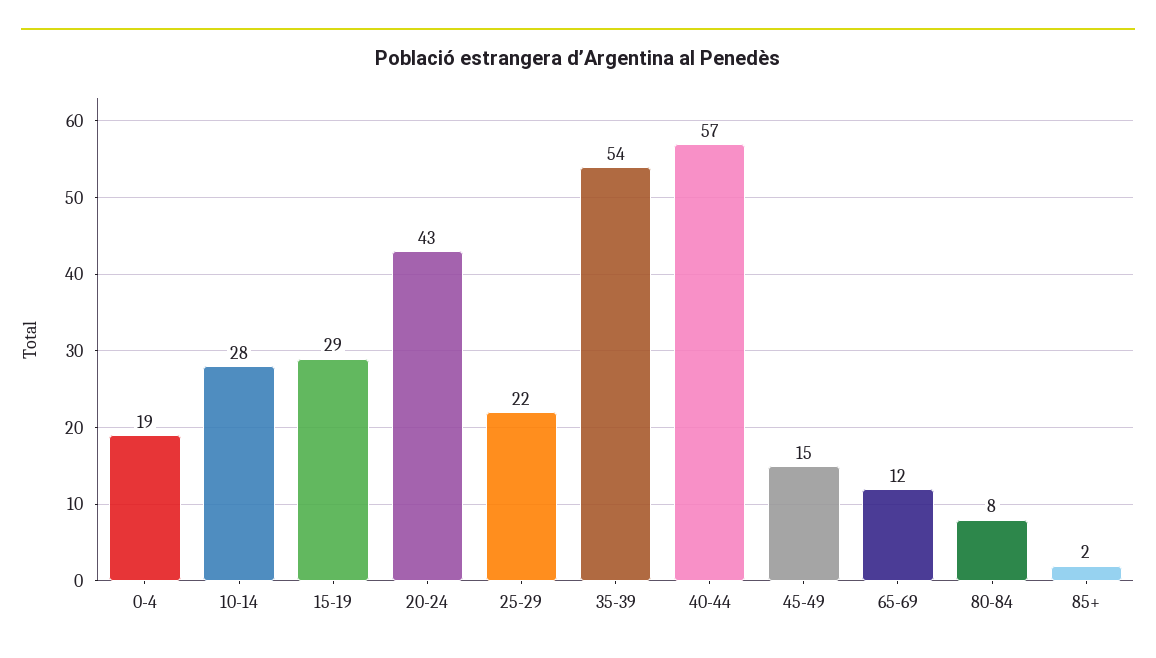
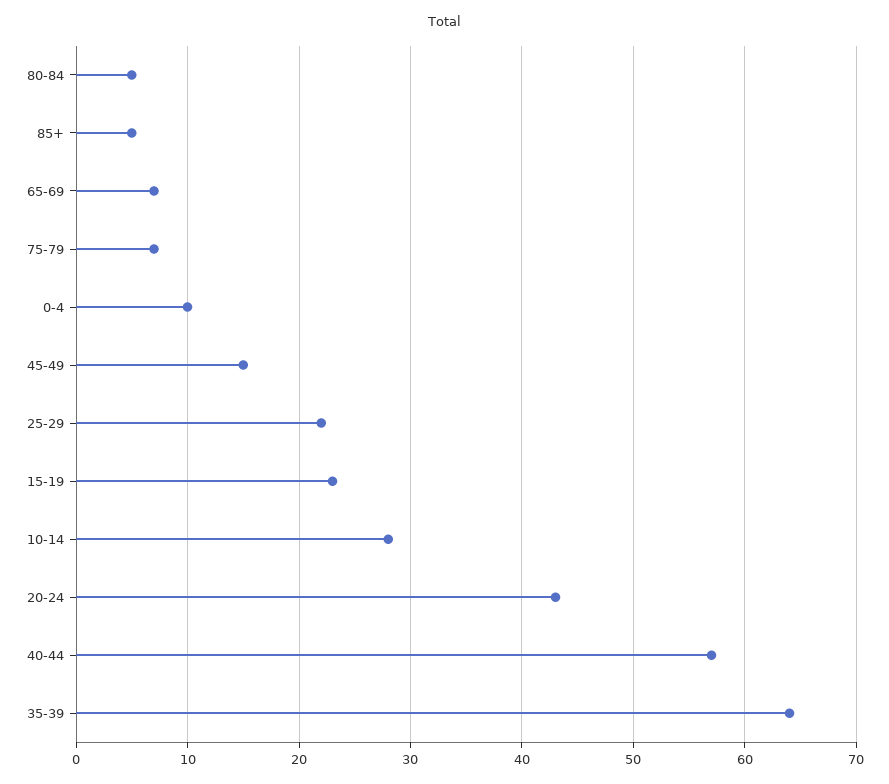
  {
-   "0-4": 19,
+   "0-4": 10,
    "10-14": 28,
-   "15-19": 29,
+   "15-19": 23,
    "20-24": 43,
    "25-29": 22,
-   "35-39": 54,
+   "35-39": 64,
    "40-44": 57,
    "45-49": 15,
-   "65-69": 12,
+   "65-69": 7,
-   "80-84": 8,
+   "80-84": 5,
-   "85+": 2
+   "85+": 5,
+   "75-79": 7
  }

